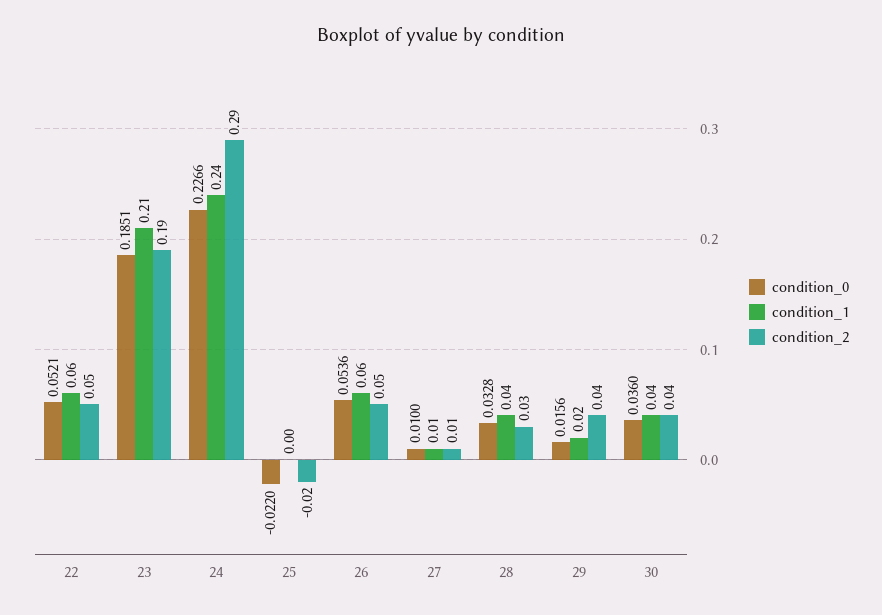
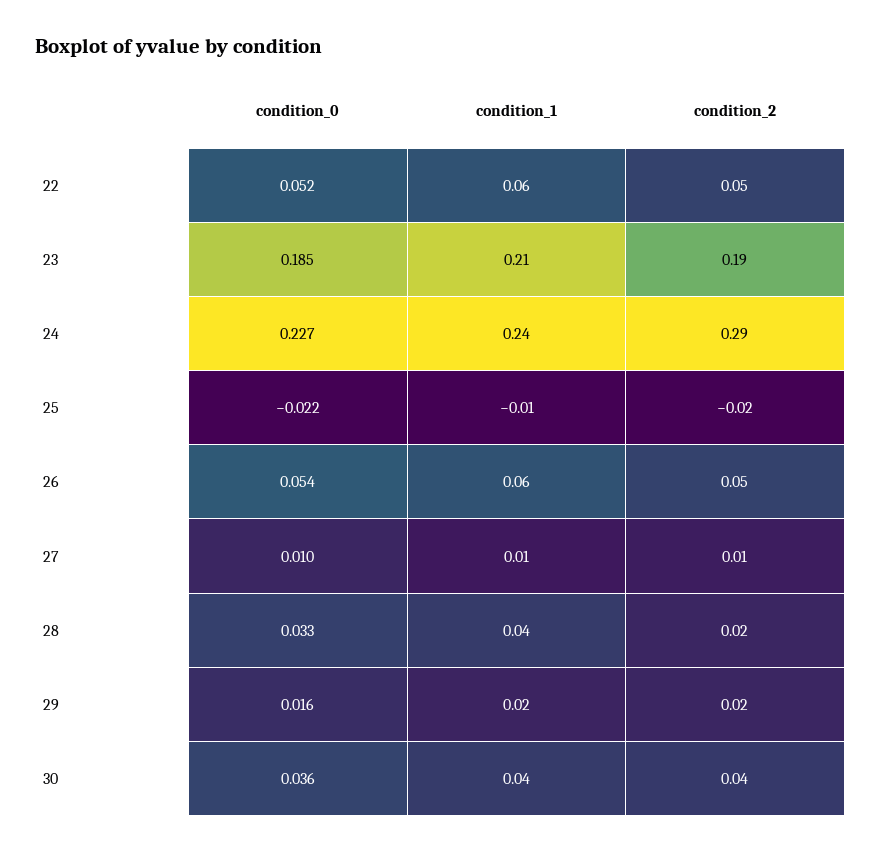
  {
    "condition_0": {
      "22": 0.0521,
      "23": 0.1851,
      "24": 0.2266,
      "25": -0.022,
      "26": 0.0536,
      "27": 0.01,
      "28": 0.0328,
      "29": 0.0156,
      "30": 0.036
    },
    "condition_1": {
      "22": 0.06,
      "23": 0.21,
      "24": 0.24,
-     "25": 0,
+     "25": -0.01,
      "26": 0.06,
      "27": 0.01,
      "28": 0.04,
      "29": 0.02,
      "30": 0.04
    },
    "condition_2": {
      "22": 0.05,
      "23": 0.19,
      "24": 0.29,
      "25": -0.02,
      "26": 0.05,
      "27": 0.01,
-     "28": 0.03,
+     "28": 0.02,
-     "29": 0.04,
+     "29": 0.02,
      "30": 0.04
    }
  }

